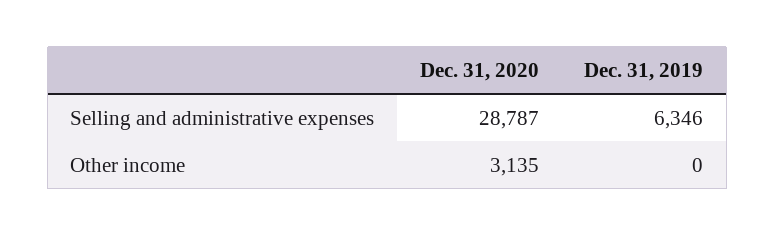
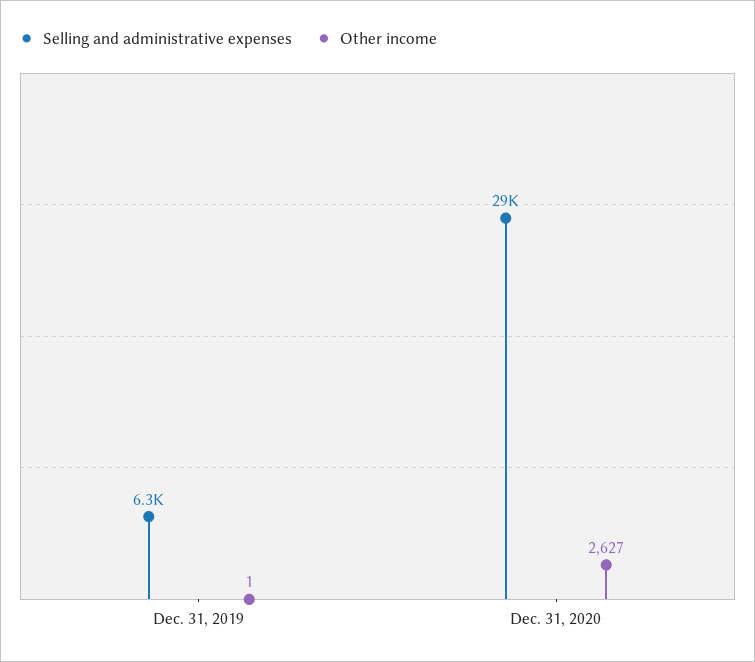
  {
    "Selling and administrative expenses": {
      "Dec. 31, 2020": 28787,
      "Dec. 31, 2019": 6346
    },
    "Other income": {
-     "Dec. 31, 2020": 3135,
+     "Dec. 31, 2020": 2627,
-     "Dec. 31, 2019": 0
+     "Dec. 31, 2019": 1
    }
  }

